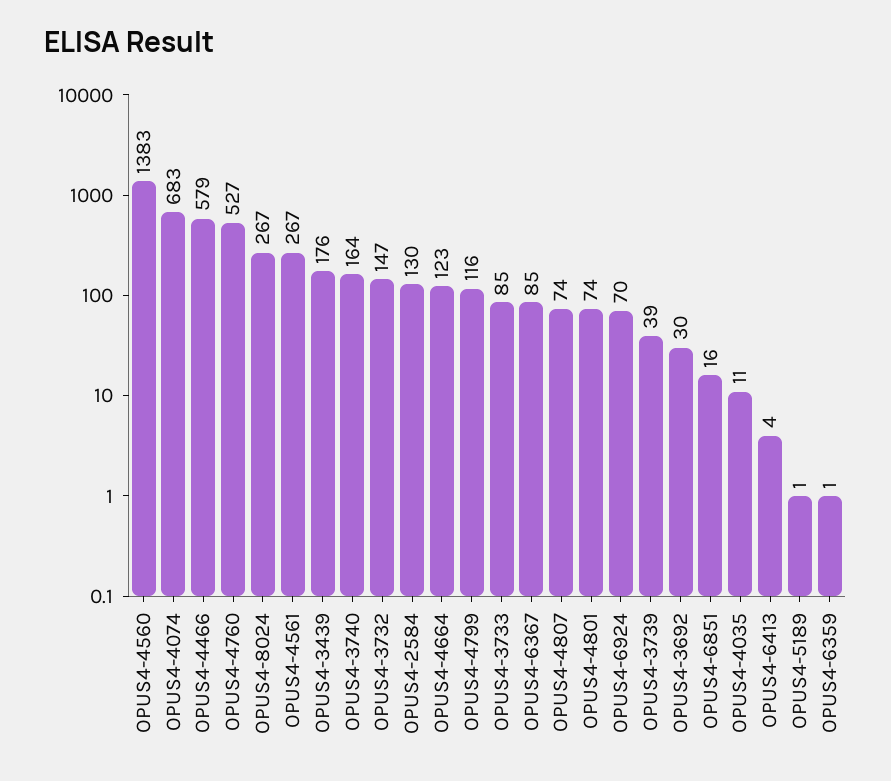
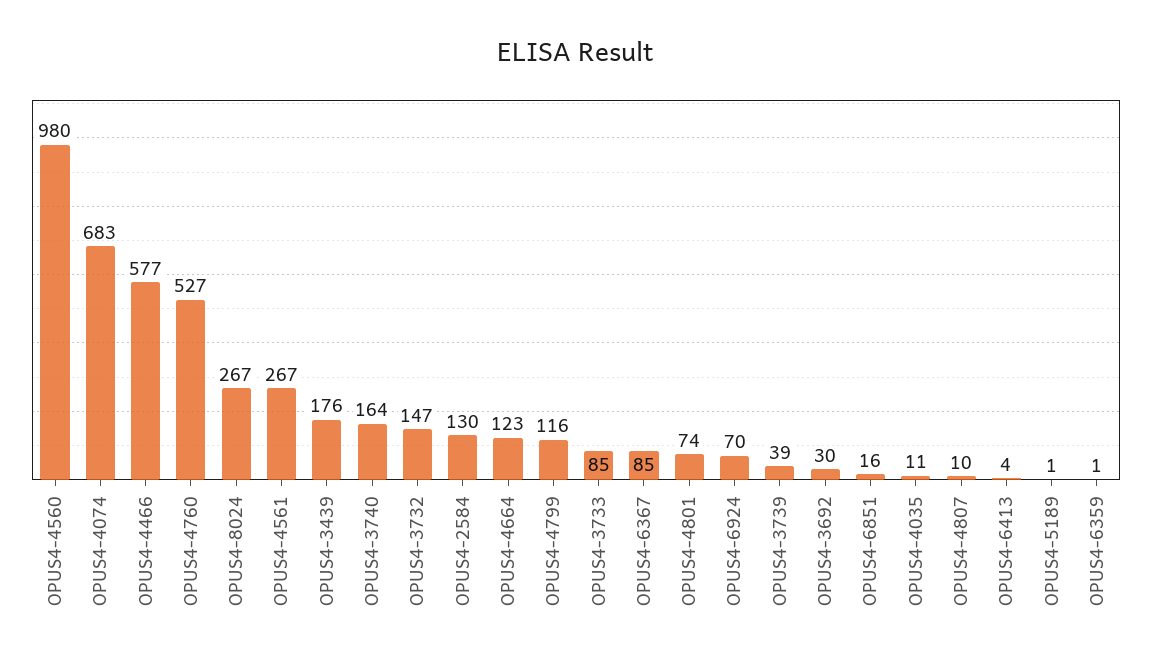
  {
-   "OPUS4-4560": 1383,
+   "OPUS4-4560": 980,
    "OPUS4-4074": 683,
-   "OPUS4-4466": 579,
+   "OPUS4-4466": 577,
    "OPUS4-4760": 527,
    "OPUS4-8024": 267,
    "OPUS4-4561": 267,
    "OPUS4-3439": 176,
    "OPUS4-3740": 164,
    "OPUS4-3732": 147,
    "OPUS4-2584": 130,
    "OPUS4-4664": 123,
    "OPUS4-4799": 116,
    "OPUS4-3733": 85,
    "OPUS4-6367": 85,
-   "OPUS4-4807": 74,
+   "OPUS4-4807": 10,
    "OPUS4-4801": 74,
    "OPUS4-6924": 70,
    "OPUS4-3739": 39,
    "OPUS4-3692": 30,
    "OPUS4-6851": 16,
    "OPUS4-4035": 11,
    "OPUS4-6413": 4,
    "OPUS4-5189": 1,
    "OPUS4-6359": 1
  }

